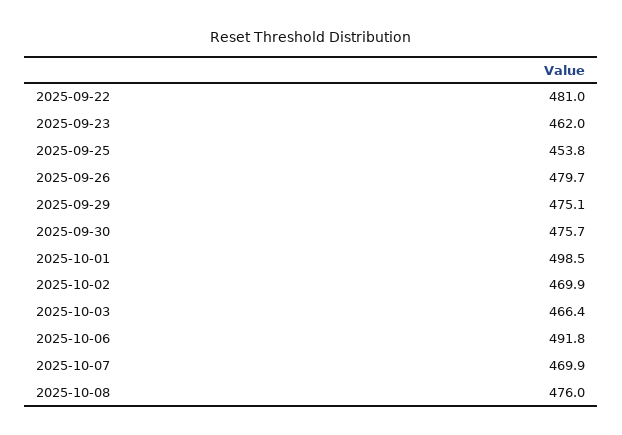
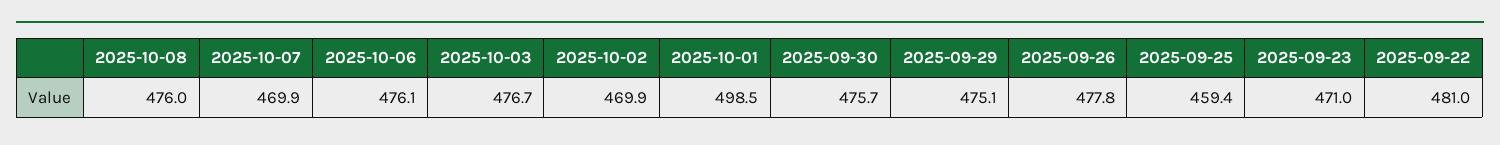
  {
    "2025-09-22": 481,
-   "2025-09-23": 462,
+   "2025-09-23": 471,
-   "2025-09-25": 453.8,
+   "2025-09-25": 459.4,
-   "2025-09-26": 479.7,
+   "2025-09-26": 477.8,
    "2025-09-29": 475.1,
    "2025-09-30": 475.7,
    "2025-10-01": 498.5,
    "2025-10-02": 469.9,
-   "2025-10-03": 466.4,
+   "2025-10-03": 476.7,
-   "2025-10-06": 491.8,
+   "2025-10-06": 476.1,
    "2025-10-07": 469.9,
    "2025-10-08": 476
  }

